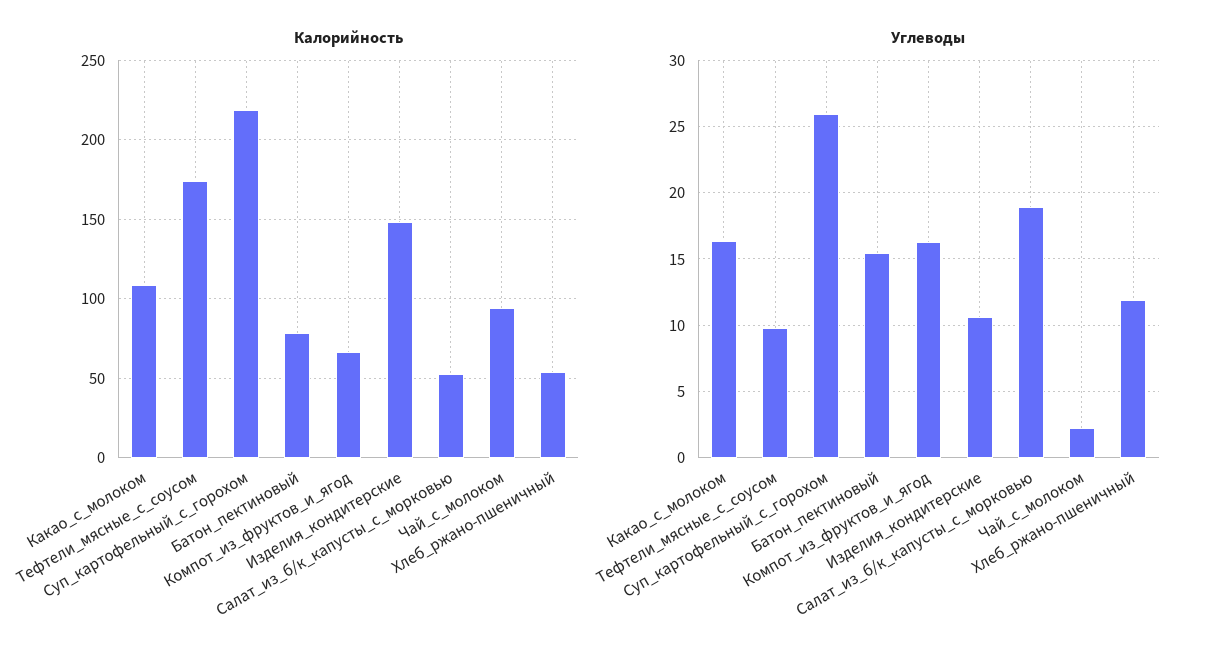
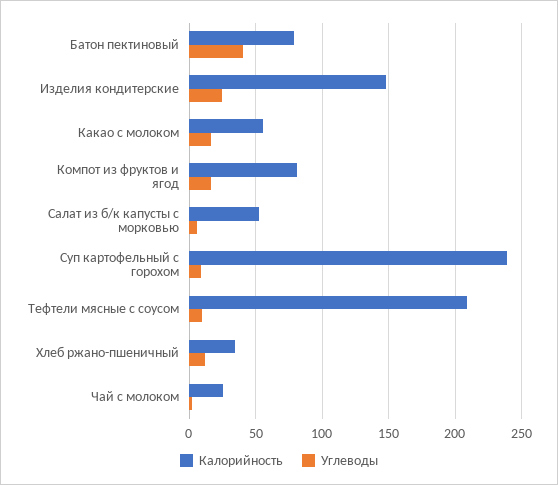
  {
    "Калорийность": {
-     "Какао_с_молоком": 110,
+     "Какао_с_молоком": 55,
-     "Тефтели_мясные_с_соусом": 175,
+     "Тефтели_мясные_с_соусом": 210,
-     "Суп_картофельный_с_горохом": 220,
+     "Суп_картофельный_с_горохом": 240,
      "Батон_пектиновый": 80,
-     "Компот_из_фруктов_и_ягод": 65,
+     "Компот_из_фруктов_и_ягод": 80,
      "Изделия_кондитерские": 150,
      "Салат_из_б/к_капусты_с_морковью": 55,
-     "Чай_с_молоком": 95,
+     "Чай_с_молоком": 25,
-     "Хлеб_ржано-пшеничный": 55
+     "Хлеб_ржано-пшеничный": 35
    },
    "Углеводы": {
      "Какао_с_молоком": 16.5,
      "Тефтели_мясные_с_соусом": 10,
-     "Суп_картофельный_с_горохом": 26,
+     "Суп_картофельный_с_горохом": 10,
-     "Батон_пектиновый": 15.5,
+     "Батон_пектиновый": 40,
      "Компот_из_фруктов_и_ягод": 16.5,
-     "Изделия_кондитерские": 10.5,
+     "Изделия_кондитерские": 25,
-     "Салат_из_б/к_капусты_с_морковью": 19,
+     "Салат_из_б/к_капусты_с_морковью": 5,
      "Чай_с_молоком": 2.5,
      "Хлеб_ржано-пшеничный": 12
    }
  }

